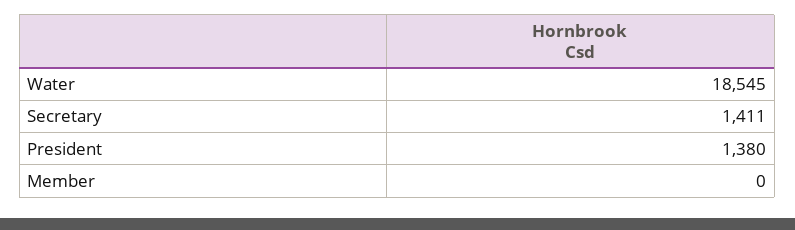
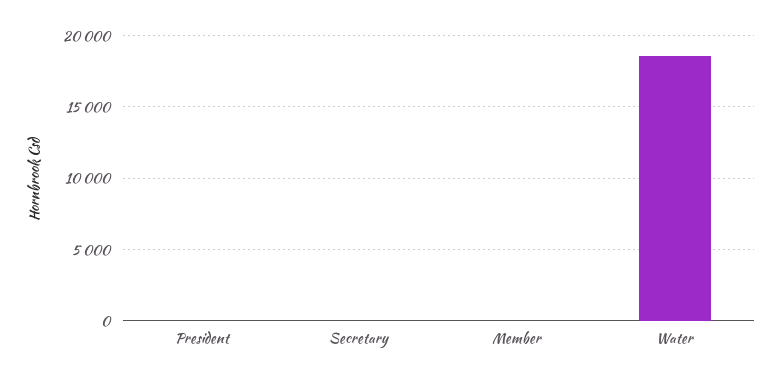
  {
    "Water": 18545,
-   "Secretary": 1411,
+   "Secretary": 0,
-   "President": 1380,
+   "President": 0,
    "Member": 0
  }

